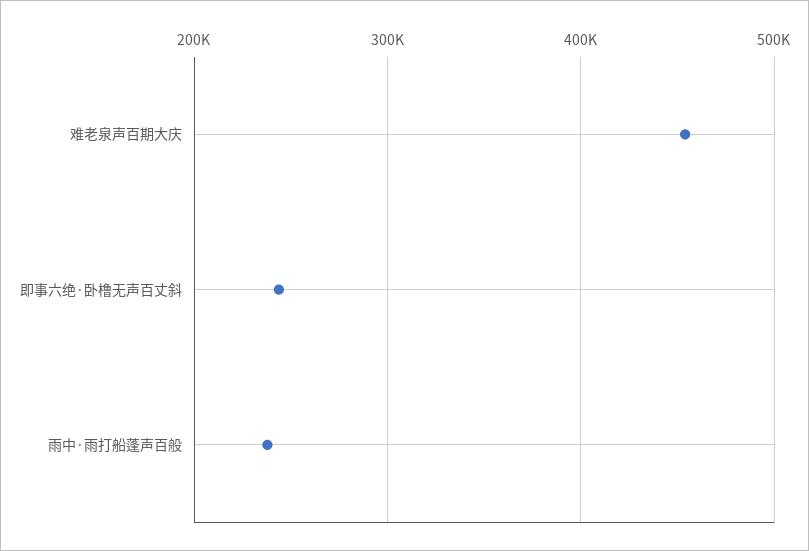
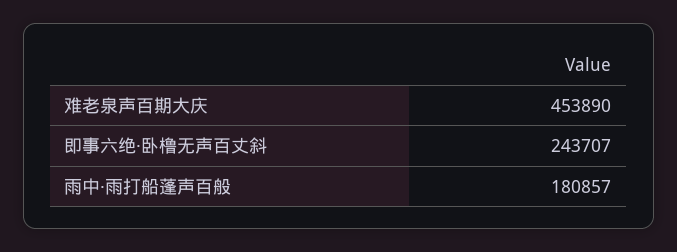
  {
    "难老泉声百期大庆": 453890,
    "即事六绝·卧橹无声百丈斜": 243707,
-   "雨中·雨打船蓬声百般": 240000
+   "雨中·雨打船蓬声百般": 180857
  }

